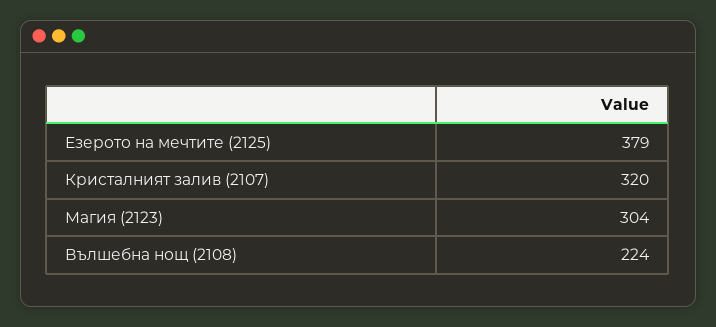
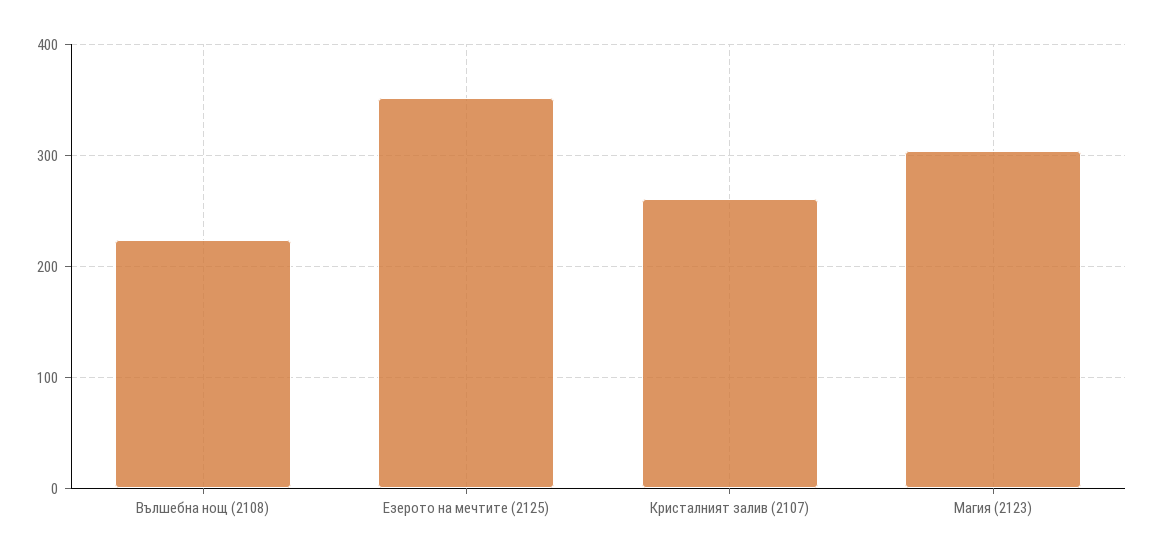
  {
-   "Езерото на мечтите (2125)": 379,
+   "Езерото на мечтите (2125)": 350,
-   "Кристалният залив (2107)": 320,
+   "Кристалният залив (2107)": 260,
    "Магия (2123)": 304,
    "Вълшебна нощ (2108)": 224
  }

